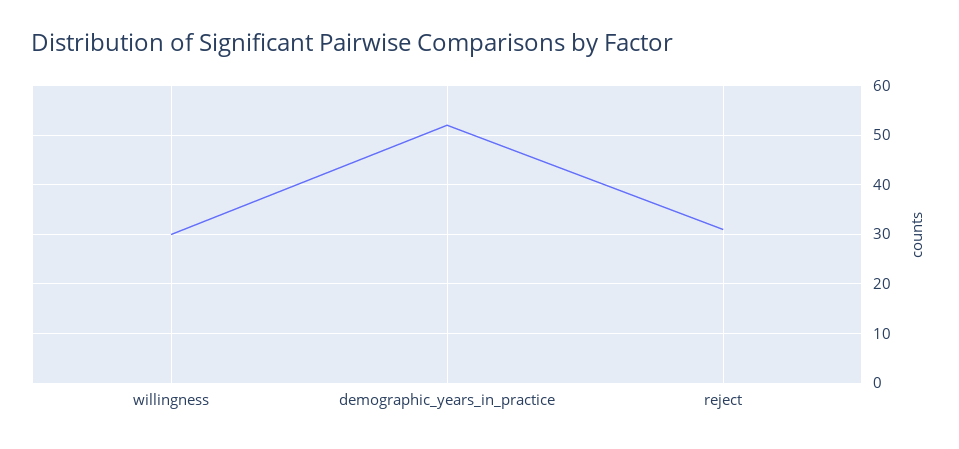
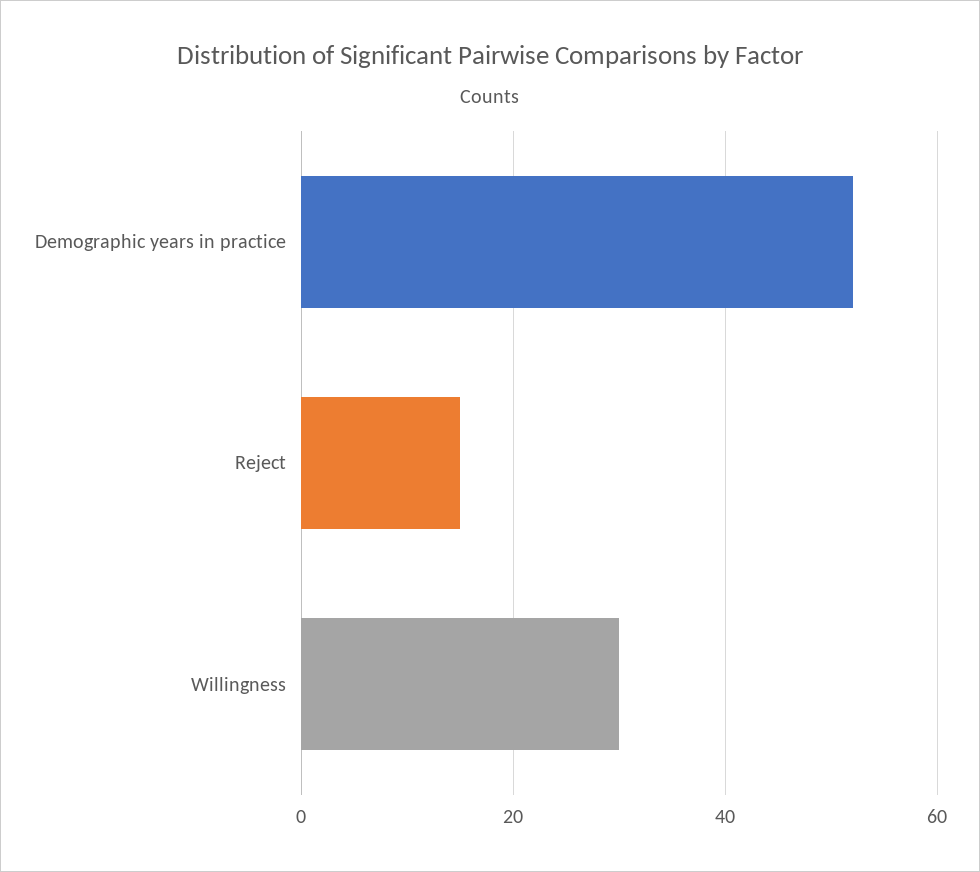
  {
    "willingness": 30,
    "demographic_years_in_practice": 50,
-   "reject": 30
+   "reject": 15
  }

